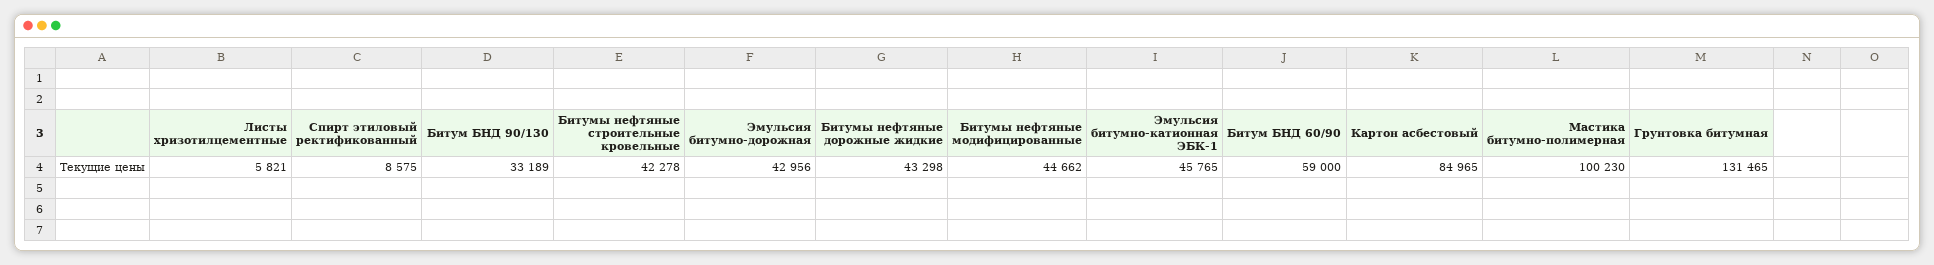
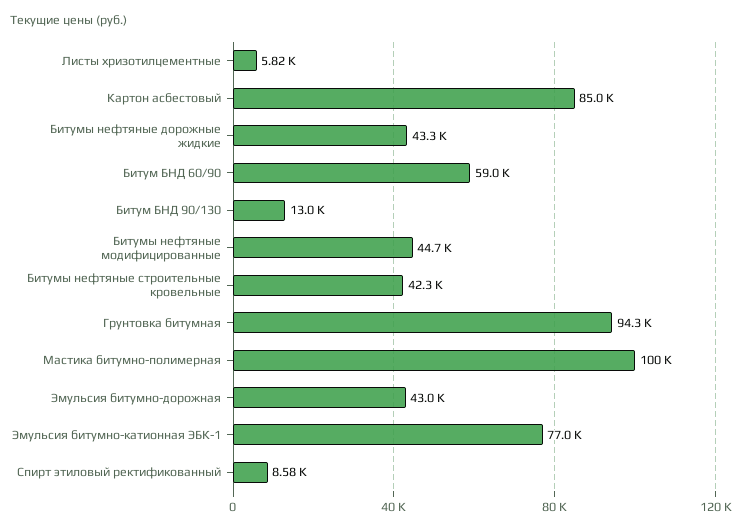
  {
    "Листы хризотилцементные": 5821,
    "Спирт этиловый ректификованный": 8575,
-   "Битум БНД 90/130": 33189,
+   "Битум БНД 90/130": 13000,
    "Битумы нефтяные строительные кровельные": 42278,
    "Эмульсия битумно-дорожная": 42956,
    "Битумы нефтяные дорожные жидкие": 43298,
    "Битумы нефтяные модифицированные": 44662,
-   "Эмульсия битумно-катионная ЭБК-1": 45765,
+   "Эмульсия битумно-катионная ЭБК-1": 77000,
    "Битум БНД 60/90": 59000,
    "Картон асбестовый": 84965,
    "Мастика битумно-полимерная": 100230,
-   "Грунтовка битумная": 131465
+   "Грунтовка битумная": 94300
  }

